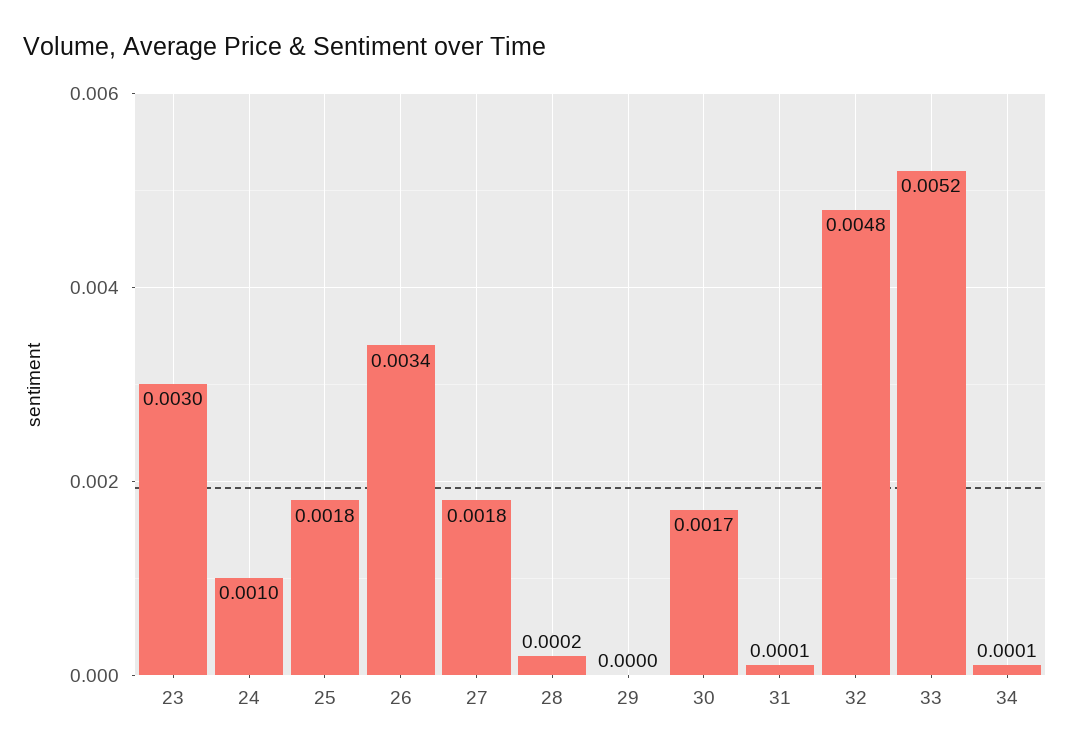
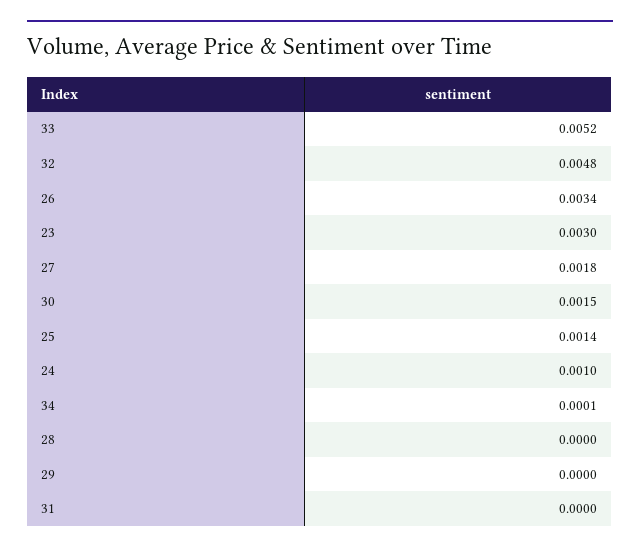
  {
    "23": 0.003,
    "24": 0.001,
-   "25": 0.0018,
+   "25": 0.0014,
    "26": 0.0034,
    "27": 0.0018,
-   "28": 0.0002,
+   "28": 0,
    "29": 0,
-   "30": 0.0017,
+   "30": 0.0015,
-   "31": 0.0001,
+   "31": 0,
    "32": 0.0048,
    "33": 0.0052,
    "34": 0.0001
  }

